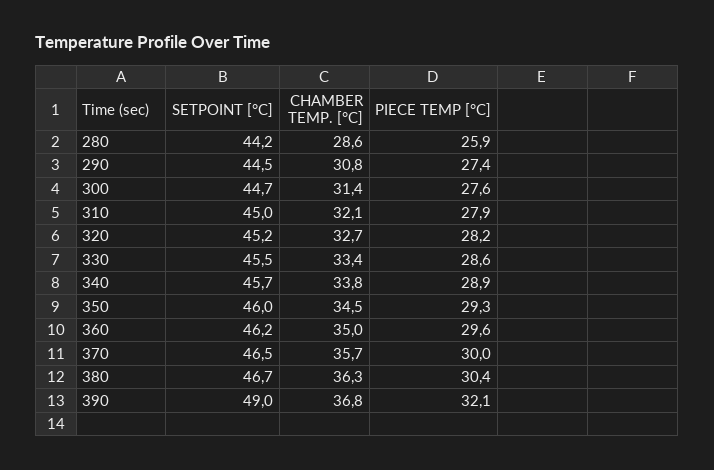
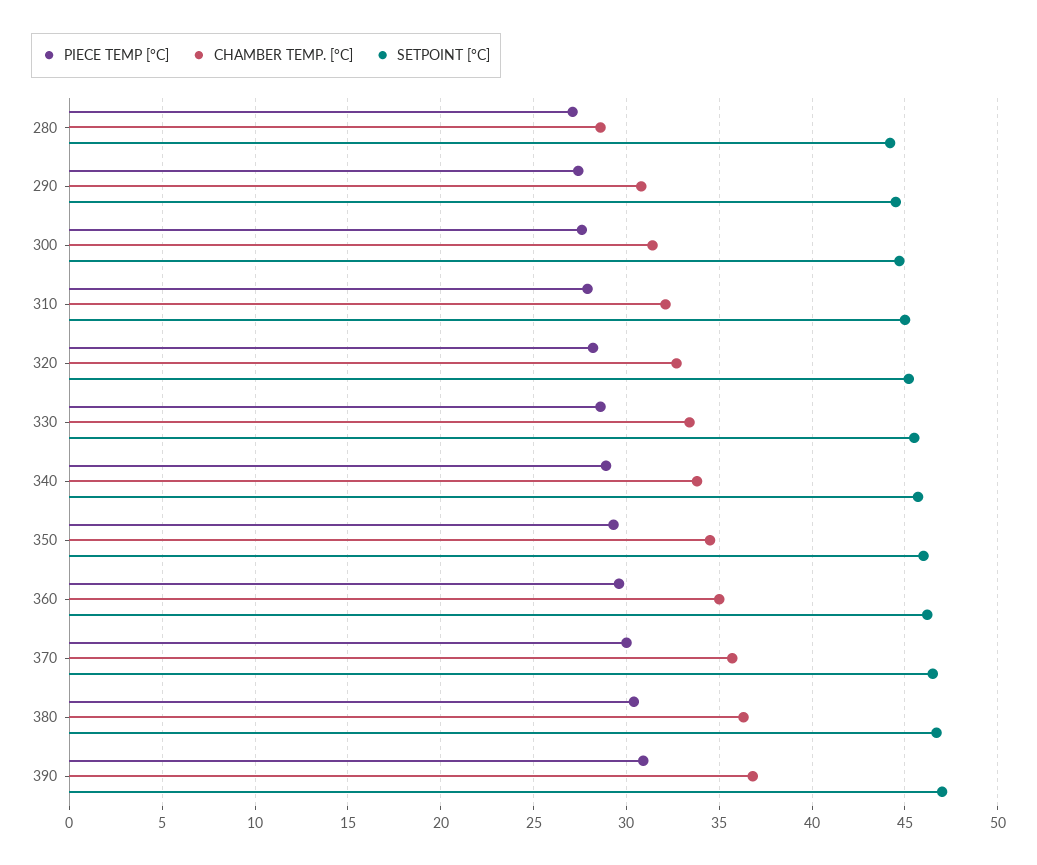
  {
    "SETPOINT [°C]": {
      "280": 44.2,
      "290": 44.5,
      "300": 44.7,
      "310": 45,
      "320": 45.2,
      "330": 45.5,
      "340": 45.7,
      "350": 46,
      "360": 46.2,
      "370": 46.5,
      "380": 46.7,
-     "390": 49
+     "390": 47
    },
    "CHAMBER TEMP. [°C]": {
      "280": 28.6,
      "290": 30.8,
      "300": 31.4,
      "310": 32.1,
      "320": 32.7,
      "330": 33.4,
      "340": 33.8,
      "350": 34.5,
      "360": 35,
      "370": 35.7,
      "380": 36.3,
      "390": 36.8
    },
    "PIECE TEMP [°C]": {
-     "280": 25.9,
+     "280": 27,
      "290": 27.4,
      "300": 27.6,
      "310": 27.9,
      "320": 28.2,
      "330": 28.6,
      "340": 28.9,
      "350": 29.3,
      "360": 29.6,
      "370": 30,
      "380": 30.4,
-     "390": 32.1
+     "390": 31
    }
  }

